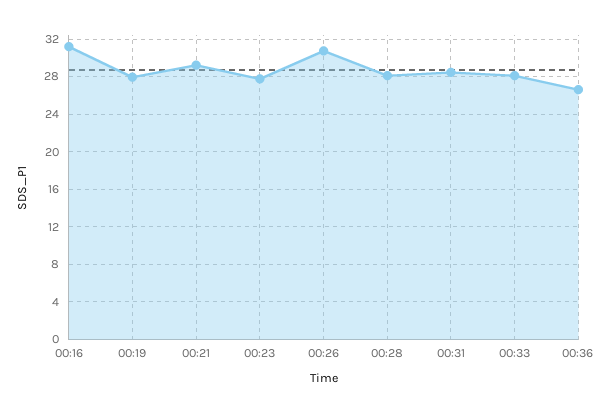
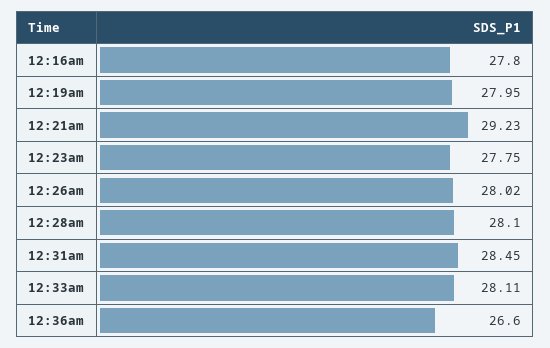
  {
-   "00:16": 31,
+   "00:16": 27.8,
    "00:19": 27.95,
    "00:21": 29.23,
    "00:23": 27.75,
-   "00:26": 31,
+   "00:26": 28.02,
    "00:28": 28.1,
    "00:31": 28.45,
    "00:33": 28.11,
    "00:36": 26.6
  }

